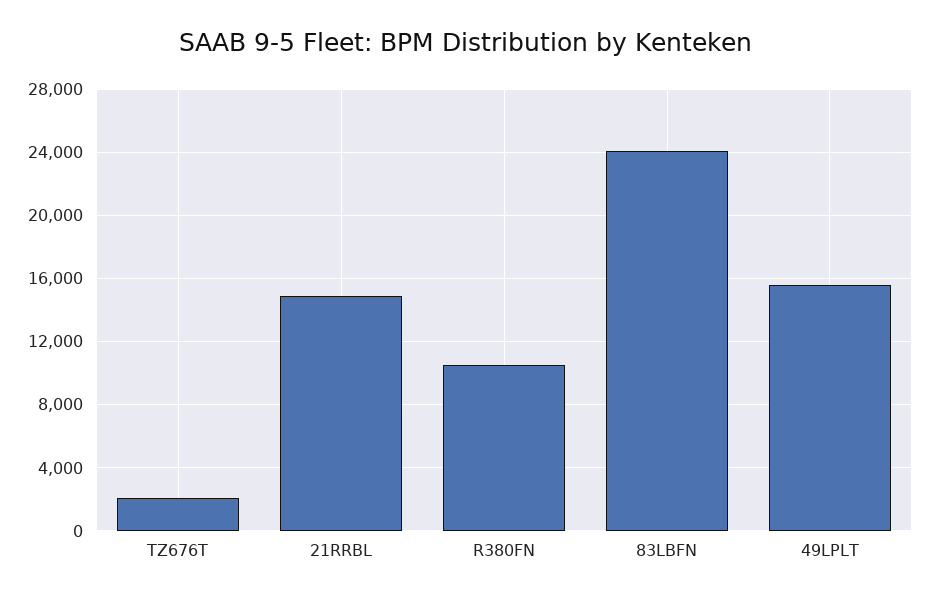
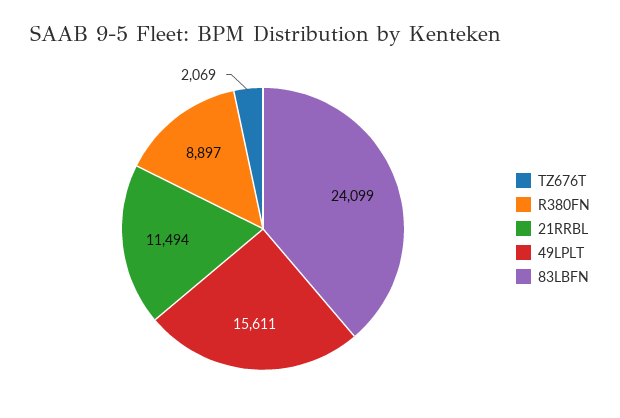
  {
    "TZ676T": 2069,
-   "21RRBL": 15000,
+   "21RRBL": 11494,
-   "R380FN": 10500,
+   "R380FN": 8897,
    "83LBFN": 24099,
    "49LPLT": 15611
  }

